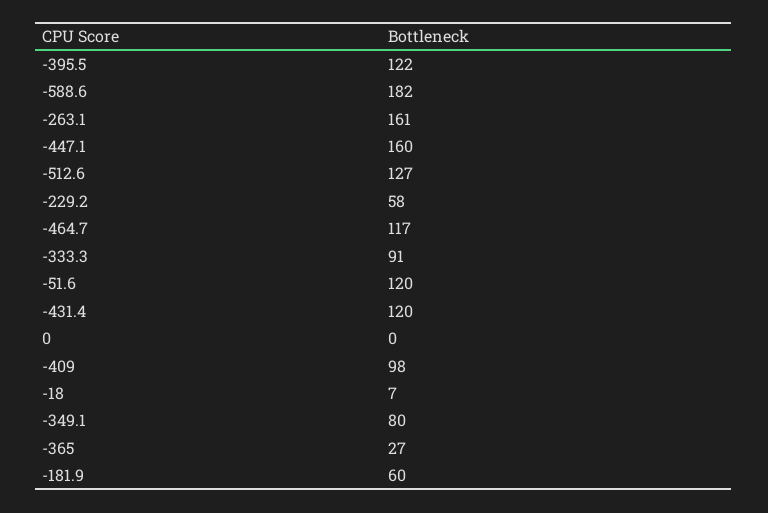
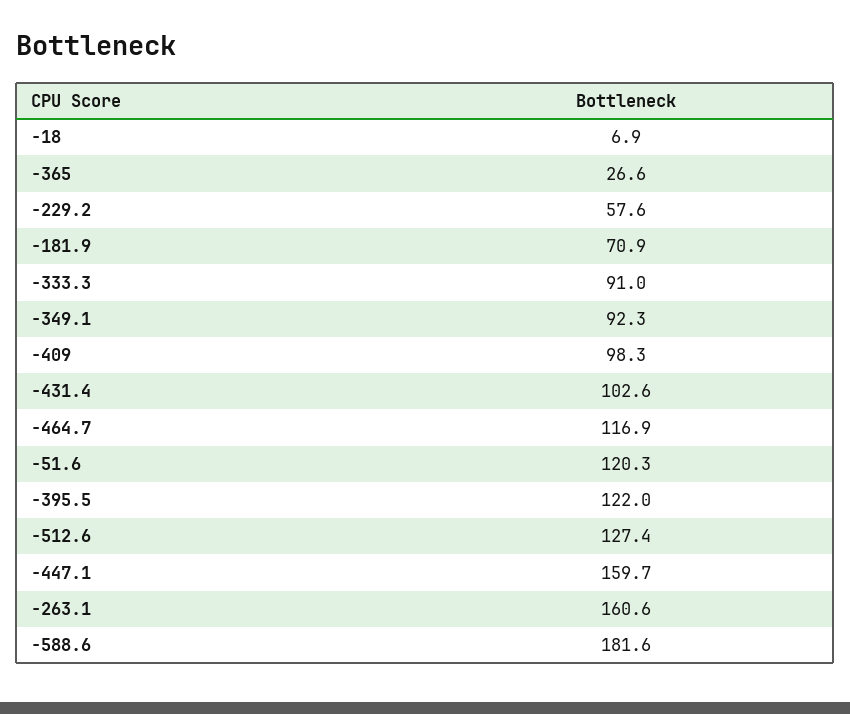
  {
    "-395.5": 122,
    "-588.6": 181.6,
    "-263.1": 160.6,
    "-447.1": 159.7,
    "-512.6": 127.4,
    "-229.2": 57.6,
    "-464.7": 116.9,
    "-333.3": 91,
    "-51.6": 120.3,
-   "-431.4": 120,
+   "-431.4": 102.6,
-   "0": 0,
    "-409": 98.3,
    "-18": 6.9,
-   "-349.1": 80,
+   "-349.1": 92.3,
    "-365": 26.6,
-   "-181.9": 60
+   "-181.9": 70.9
  }

